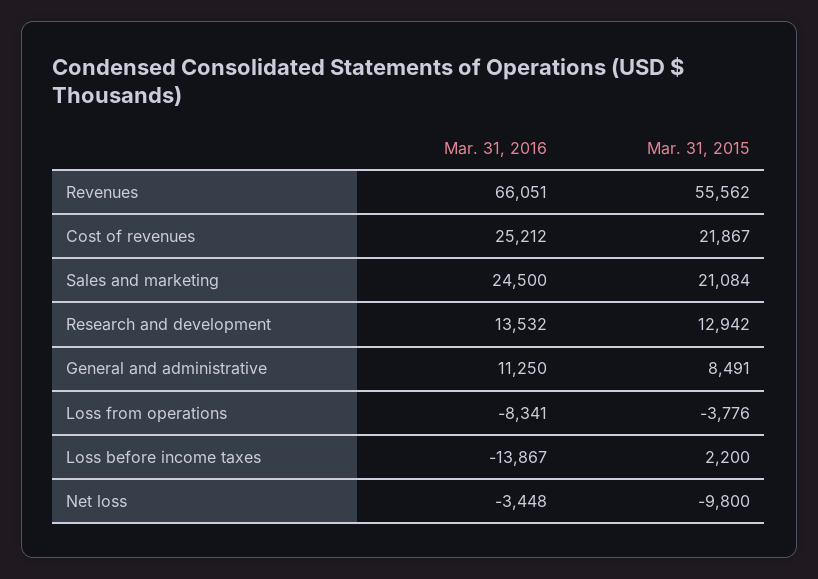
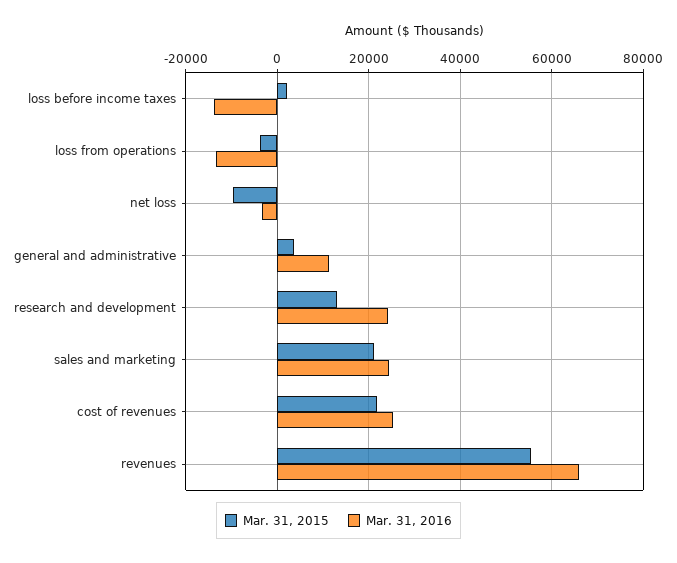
  {
    "Mar. 31, 2016": {
      "Revenues": 66051,
      "Cost of revenues": 25212,
      "Sales and marketing": 24500,
-     "Research and development": 13532,
+     "Research and development": 24000,
      "General and administrative": 11250,
-     "Loss from operations": -8341,
+     "Loss from operations": -14000,
      "Loss before income taxes": -13867,
      "Net loss": -3448
    },
    "Mar. 31, 2015": {
      "Revenues": 55562,
      "Cost of revenues": 21867,
      "Sales and marketing": 21084,
      "Research and development": 12942,
-     "General and administrative": 8491,
+     "General and administrative": 4000,
      "Loss from operations": -3776,
      "Loss before income taxes": 2200,
      "Net loss": -9800
    }
  }

